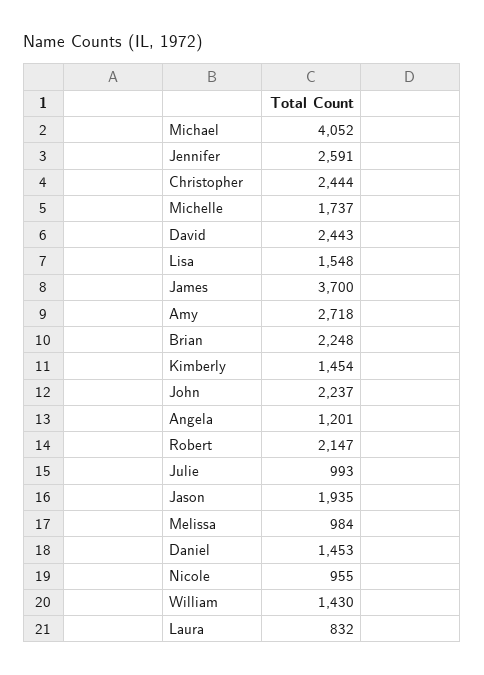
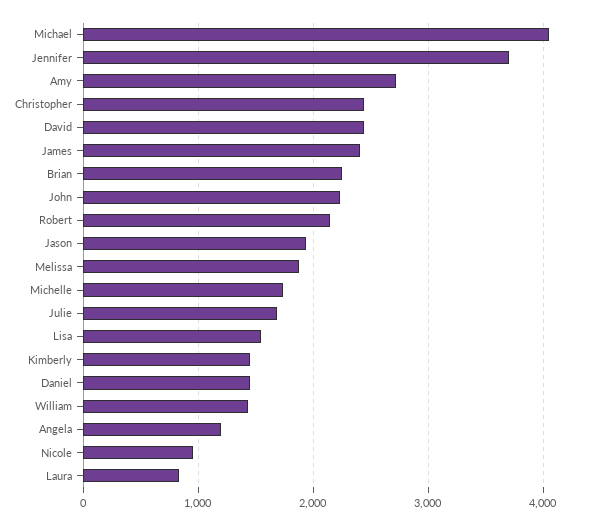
  {
    "Michael": 4052,
-   "Jennifer": 2591,
+   "Jennifer": 3700,
    "Christopher": 2444,
    "Michelle": 1737,
    "David": 2443,
    "Lisa": 1548,
-   "James": 3700,
+   "James": 2400,
    "Amy": 2718,
    "Brian": 2248,
    "Kimberly": 1454,
    "John": 2237,
    "Angela": 1201,
    "Robert": 2147,
-   "Julie": 993,
+   "Julie": 1700,
    "Jason": 1935,
-   "Melissa": 984,
+   "Melissa": 1900,
    "Daniel": 1453,
    "Nicole": 955,
    "William": 1430,
    "Laura": 832
  }

